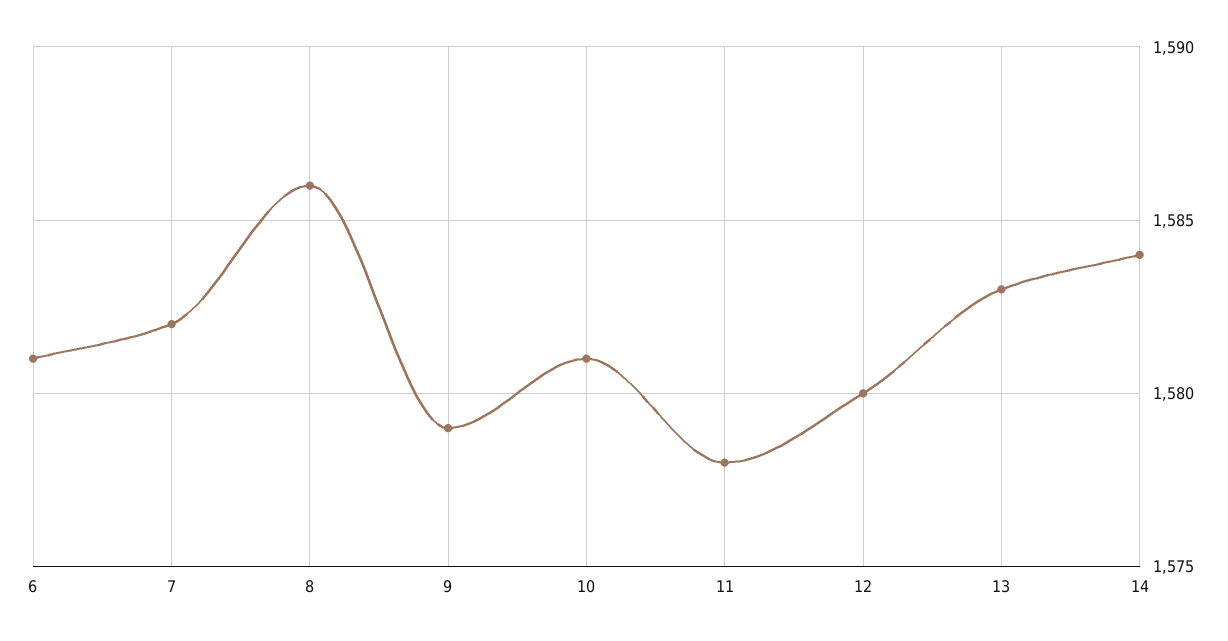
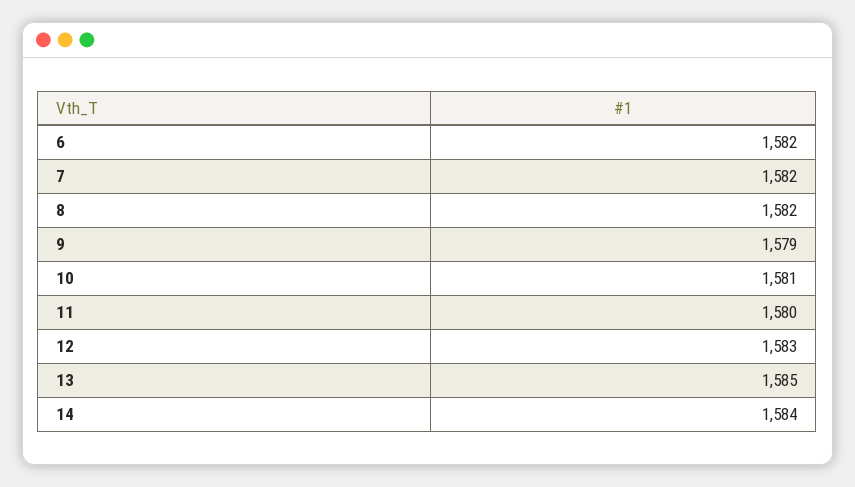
  {
-   "6": 1581,
+   "6": 1582,
    "7": 1582,
-   "8": 1586,
+   "8": 1582,
    "9": 1579,
    "10": 1581,
-   "11": 1578,
+   "11": 1580,
-   "12": 1580,
+   "12": 1583,
-   "13": 1583,
+   "13": 1585,
    "14": 1584
  }

